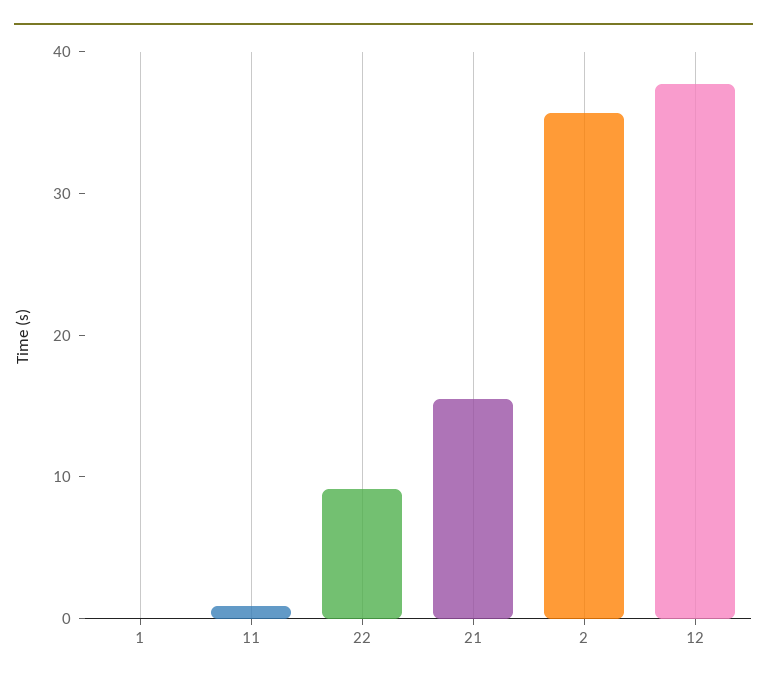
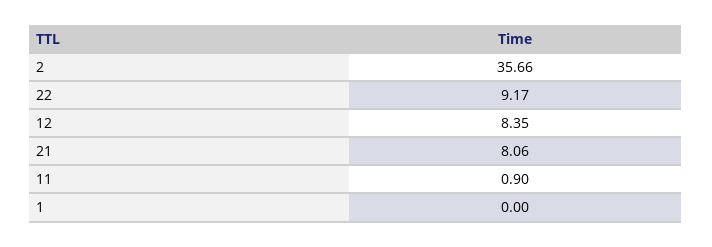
  {
    "1": 0,
    "11": 0.9,
    "22": 9.17,
-   "21": 16,
+   "21": 8.06,
    "2": 35.66,
-   "12": 38
+   "12": 8.35
  }

